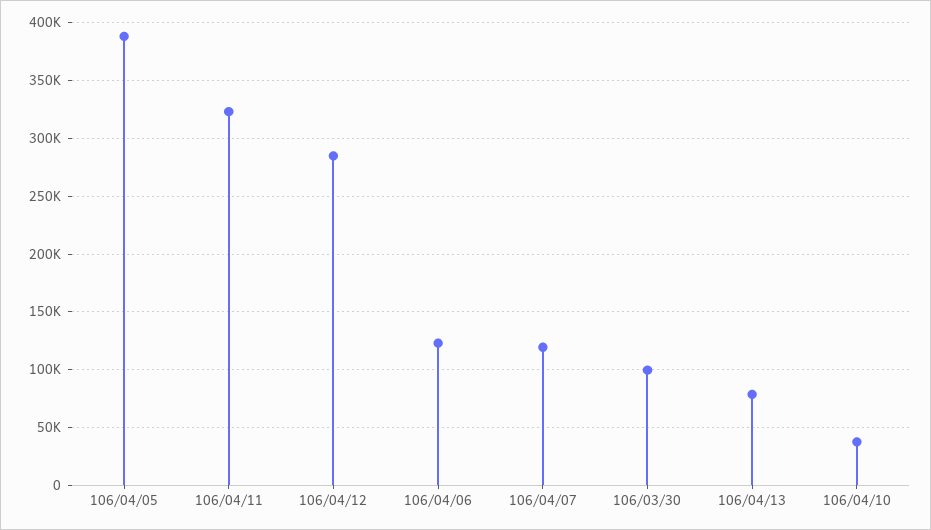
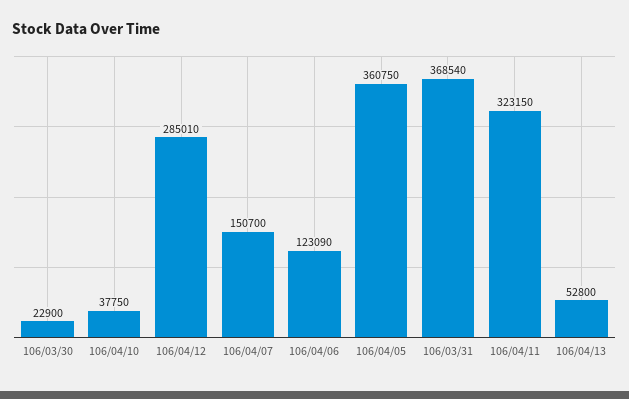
  {
-   "106/04/05": 390000,
+   "106/04/05": 360750,
    "106/04/11": 323150,
    "106/04/12": 285010,
    "106/04/06": 123090,
-   "106/04/07": 120000,
+   "106/04/07": 150700,
-   "106/03/30": 100000,
+   "106/03/30": 22900,
-   "106/04/13": 80000,
+   "106/04/13": 52800,
-   "106/04/10": 37750
+   "106/04/10": 37750,
+   "106/03/31": 368540
  }

